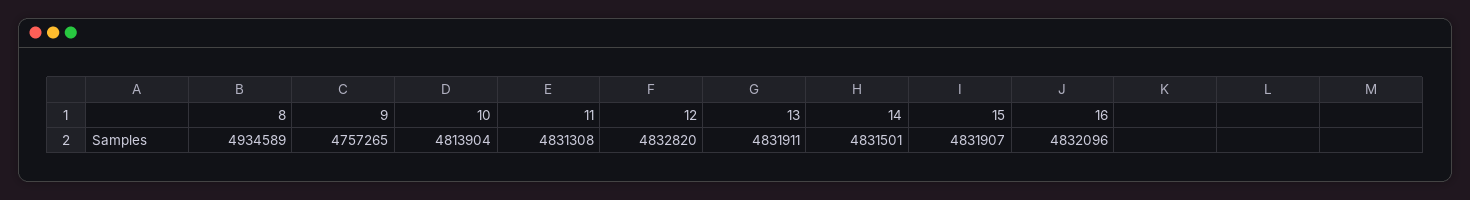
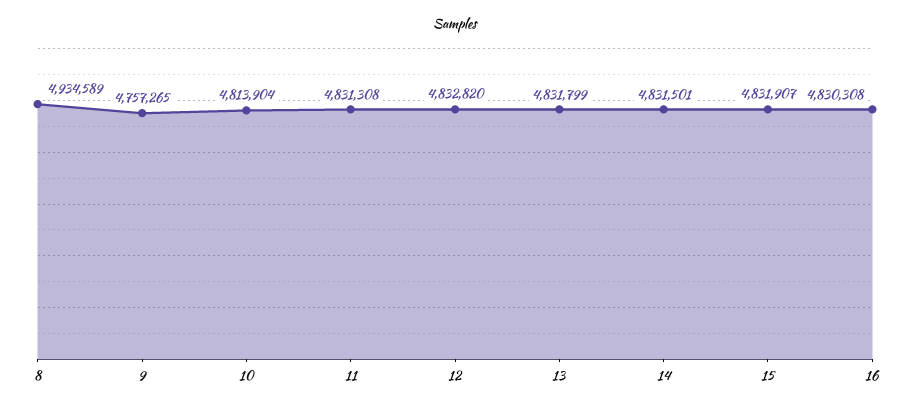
  {
    "8": 4934589,
    "9": 4757265,
    "10": 4813904,
    "11": 4831308,
    "12": 4832820,
-   "13": 4831911,
+   "13": 4831799,
    "14": 4831501,
    "15": 4831907,
-   "16": 4832096
+   "16": 4830308
  }

